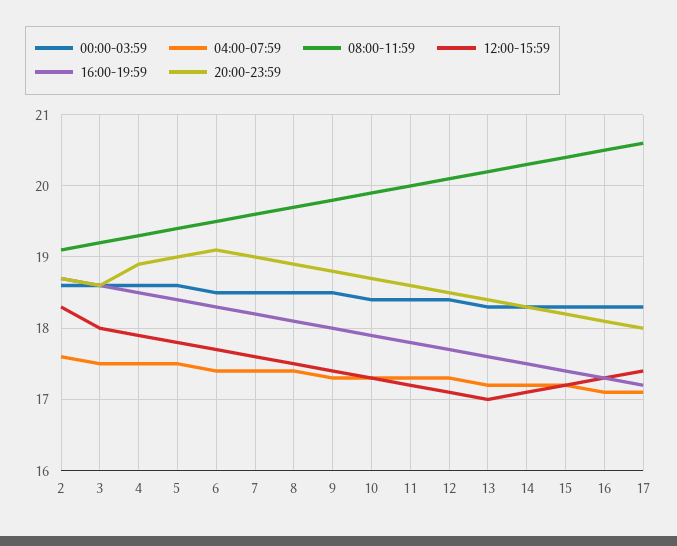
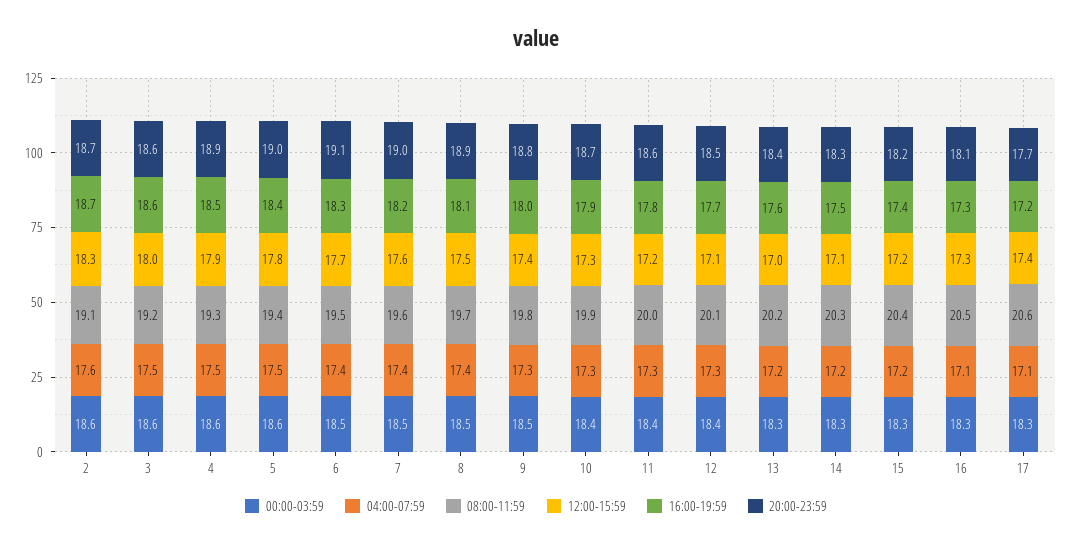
  {
    "00:00-03:59": {
      "2": 18.6,
      "3": 18.6,
      "4": 18.6,
      "5": 18.6,
      "6": 18.5,
      "7": 18.5,
      "8": 18.5,
      "9": 18.5,
      "10": 18.4,
      "11": 18.4,
      "12": 18.4,
      "13": 18.3,
      "14": 18.3,
      "15": 18.3,
      "16": 18.3,
      "17": 18.3
    },
    "04:00-07:59": {
      "2": 17.6,
      "3": 17.5,
      "4": 17.5,
      "5": 17.5,
      "6": 17.4,
      "7": 17.4,
      "8": 17.4,
      "9": 17.3,
      "10": 17.3,
      "11": 17.3,
      "12": 17.3,
      "13": 17.2,
      "14": 17.2,
      "15": 17.2,
      "16": 17.1,
      "17": 17.1
    },
    "08:00-11:59": {
      "2": 19.1,
      "3": 19.2,
      "4": 19.3,
      "5": 19.4,
      "6": 19.5,
      "7": 19.6,
      "8": 19.7,
      "9": 19.8,
      "10": 19.9,
      "11": 20,
      "12": 20.1,
      "13": 20.2,
      "14": 20.3,
      "15": 20.4,
      "16": 20.5,
      "17": 20.6
    },
    "12:00-15:59": {
      "2": 18.3,
      "3": 18,
      "4": 17.9,
      "5": 17.8,
      "6": 17.7,
      "7": 17.6,
      "8": 17.5,
      "9": 17.4,
      "10": 17.3,
      "11": 17.2,
      "12": 17.1,
      "13": 17,
      "14": 17.1,
      "15": 17.2,
      "16": 17.3,
      "17": 17.4
    },
    "16:00-19:59": {
      "2": 18.7,
      "3": 18.6,
      "4": 18.5,
      "5": 18.4,
      "6": 18.3,
      "7": 18.2,
      "8": 18.1,
      "9": 18,
      "10": 17.9,
      "11": 17.8,
      "12": 17.7,
      "13": 17.6,
      "14": 17.5,
      "15": 17.4,
      "16": 17.3,
      "17": 17.2
    },
    "20:00-23:59": {
      "2": 18.7,
      "3": 18.6,
      "4": 18.9,
      "5": 19,
      "6": 19.1,
      "7": 19,
      "8": 18.9,
      "9": 18.8,
      "10": 18.7,
      "11": 18.6,
      "12": 18.5,
      "13": 18.4,
      "14": 18.3,
      "15": 18.2,
      "16": 18.1,
-     "17": 18
+     "17": 17.7
    }
  }

